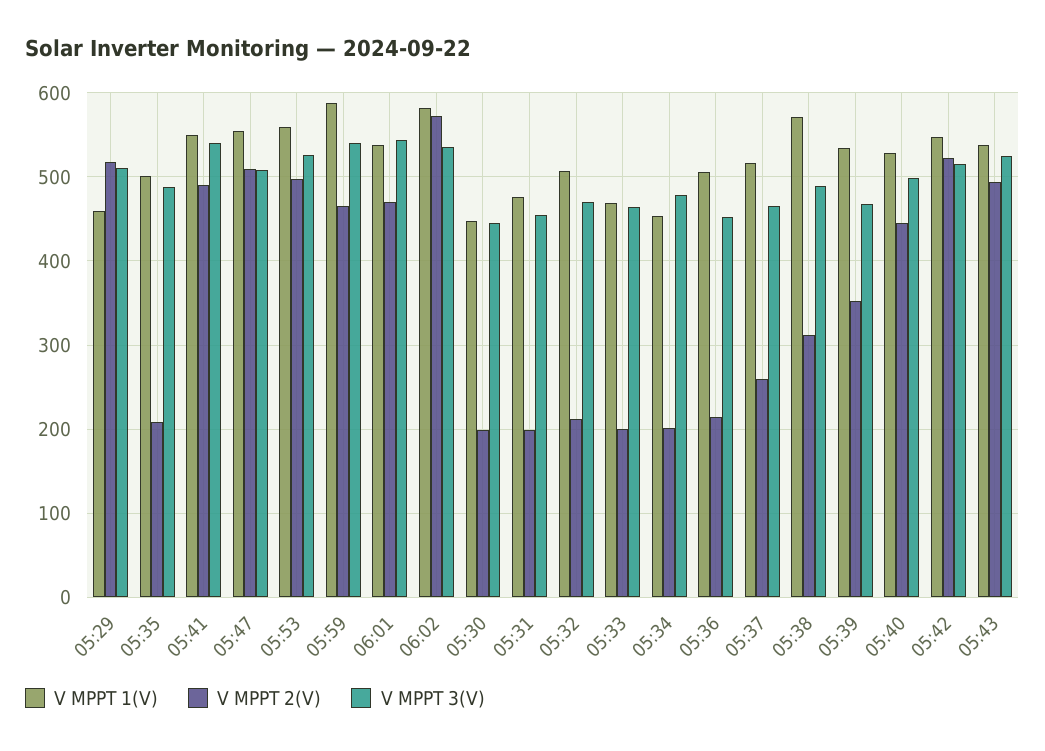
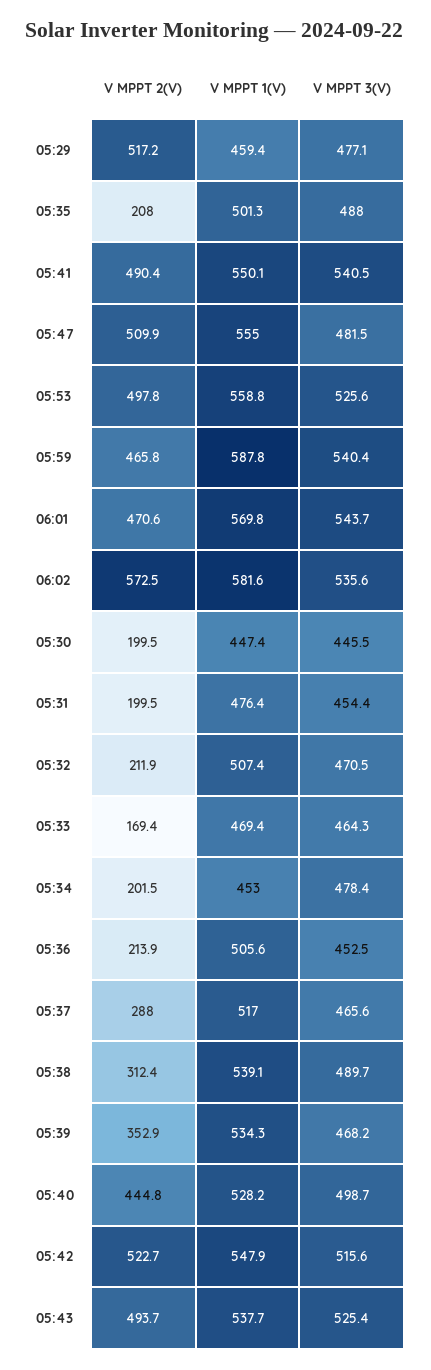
  {
    "V MPPT 1(V)": {
      "05:29": 459.4,
      "05:35": 501.3,
      "05:41": 550.1,
      "05:47": 555,
      "05:53": 558.8,
      "05:59": 587.8,
-     "06:01": 540,
+     "06:01": 569.8,
      "06:02": 581.6,
      "05:30": 447.4,
      "05:31": 476.4,
      "05:32": 507.4,
      "05:33": 469.4,
      "05:34": 453,
      "05:36": 505.6,
      "05:37": 517,
-     "05:38": 570,
+     "05:38": 539.1,
      "05:39": 534.3,
      "05:40": 528.2,
      "05:42": 547.9,
      "05:43": 537.7
    },
    "V MPPT 2(V)": {
      "05:29": 517.2,
      "05:35": 208,
      "05:41": 490.4,
      "05:47": 509.9,
      "05:53": 497.8,
      "05:59": 465.8,
      "06:01": 470.6,
      "06:02": 572.5,
      "05:30": 199.5,
      "05:31": 199.5,
      "05:32": 211.9,
-     "05:33": 200,
+     "05:33": 169.4,
      "05:34": 201.5,
      "05:36": 213.9,
-     "05:37": 260,
+     "05:37": 288,
      "05:38": 312.4,
      "05:39": 352.9,
      "05:40": 444.8,
      "05:42": 522.7,
      "05:43": 493.7
    },
    "V MPPT 3(V)": {
-     "05:29": 510,
+     "05:29": 477.1,
      "05:35": 488,
      "05:41": 540.5,
-     "05:47": 510,
+     "05:47": 481.5,
      "05:53": 525.6,
      "05:59": 540.4,
      "06:01": 543.7,
      "06:02": 535.6,
      "05:30": 445.5,
      "05:31": 454.4,
      "05:32": 470.5,
      "05:33": 464.3,
      "05:34": 478.4,
      "05:36": 452.5,
      "05:37": 465.6,
      "05:38": 489.7,
      "05:39": 468.2,
      "05:40": 498.7,
      "05:42": 515.6,
      "05:43": 525.4
    }
  }

